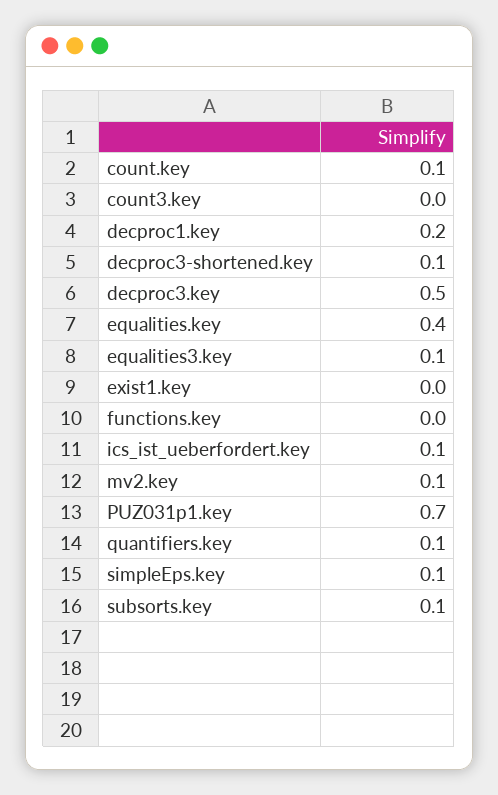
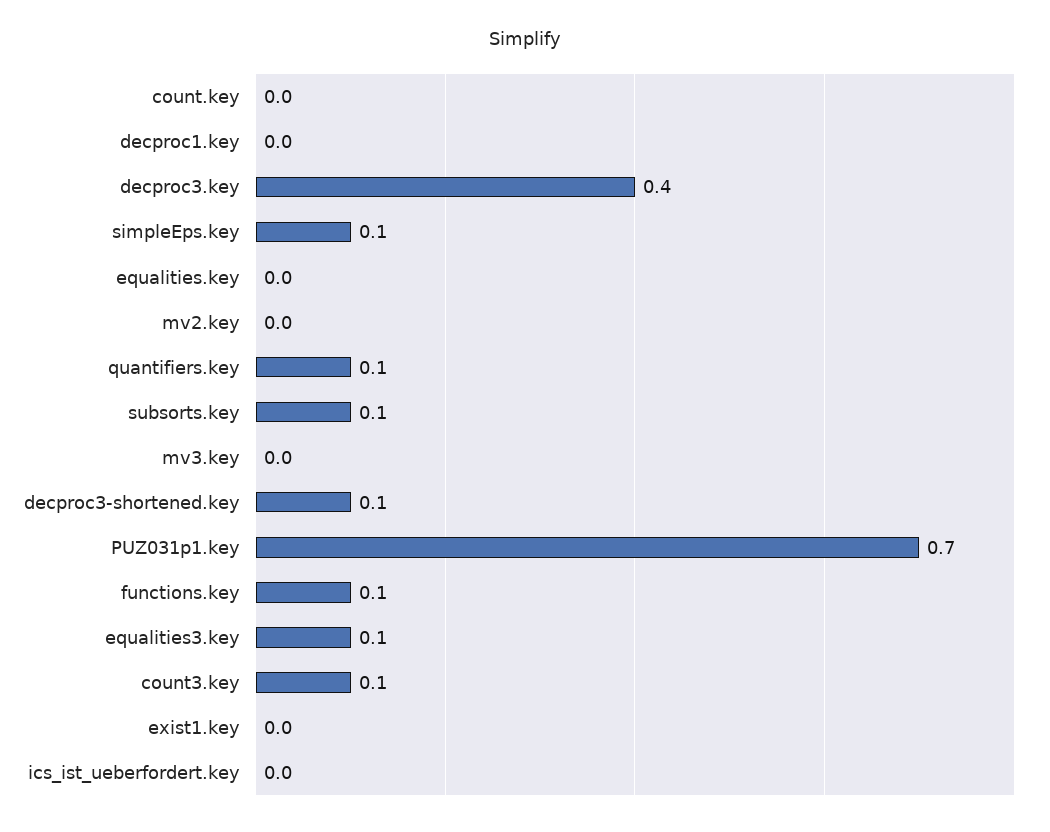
  {
-   "count.key": 0.1,
+   "count.key": 0,
-   "count3.key": 0,
+   "count3.key": 0.1,
-   "decproc1.key": 0.2,
+   "decproc1.key": 0,
    "decproc3-shortened.key": 0.1,
-   "decproc3.key": 0.5,
+   "decproc3.key": 0.4,
-   "equalities.key": 0.4,
+   "equalities.key": 0,
    "equalities3.key": 0.1,
    "exist1.key": 0,
-   "functions.key": 0,
+   "functions.key": 0.1,
-   "ics_ist_ueberfordert.key": 0.1,
+   "ics_ist_ueberfordert.key": 0,
-   "mv2.key": 0.1,
+   "mv2.key": 0,
    "PUZ031p1.key": 0.7,
    "quantifiers.key": 0.1,
    "simpleEps.key": 0.1,
-   "subsorts.key": 0.1
+   "subsorts.key": 0.1,
+   "mv3.key": 0
  }

